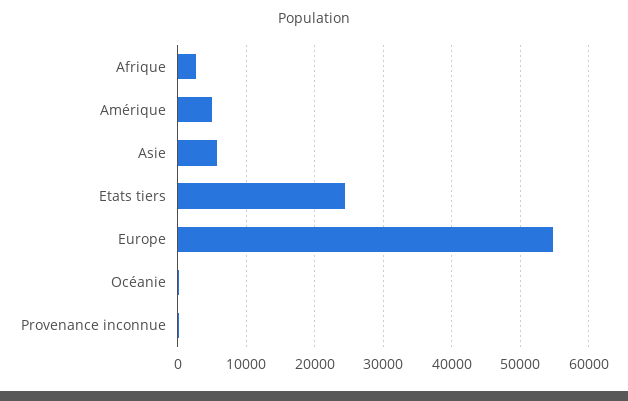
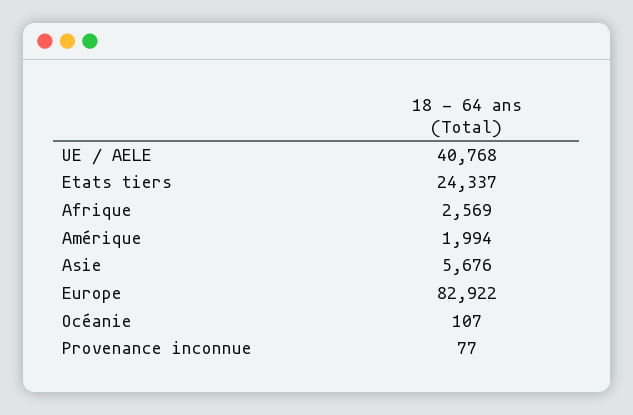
  {
    "Afrique": 2569,
-   "Amérique": 5000,
+   "Amérique": 1994,
    "Asie": 5676,
    "Etats tiers": 24337,
-   "Europe": 55000,
+   "Europe": 82922,
    "Océanie": 107,
-   "Provenance inconnue": 77
+   "Provenance inconnue": 77,
+   "UE / AELE": 40768
  }

